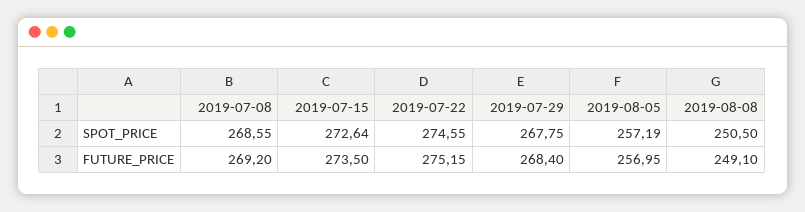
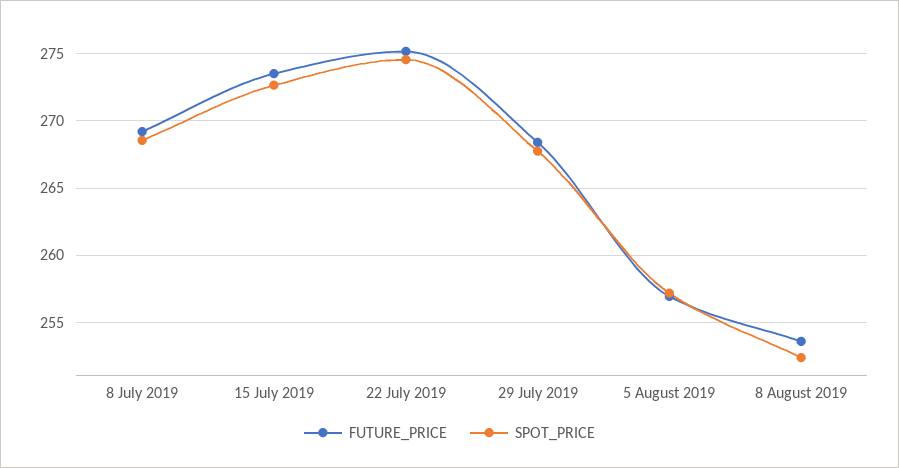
  {
    "SPOT_PRICE": {
      "2019-07-08": 268.55,
      "2019-07-15": 272.64,
      "2019-07-22": 274.55,
      "2019-07-29": 267.75,
      "2019-08-05": 257.19,
-     "2019-08-08": 250.5
+     "2019-08-08": 252.5
    },
    "FUTURE_PRICE": {
      "2019-07-08": 269.2,
      "2019-07-15": 273.5,
      "2019-07-22": 275.15,
      "2019-07-29": 268.4,
      "2019-08-05": 256.95,
-     "2019-08-08": 249.1
+     "2019-08-08": 253.5
    }
  }

